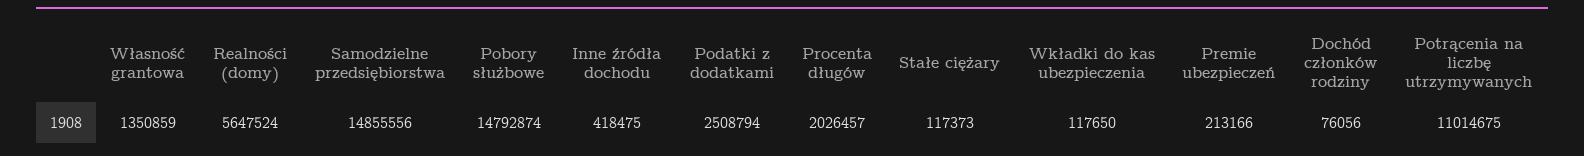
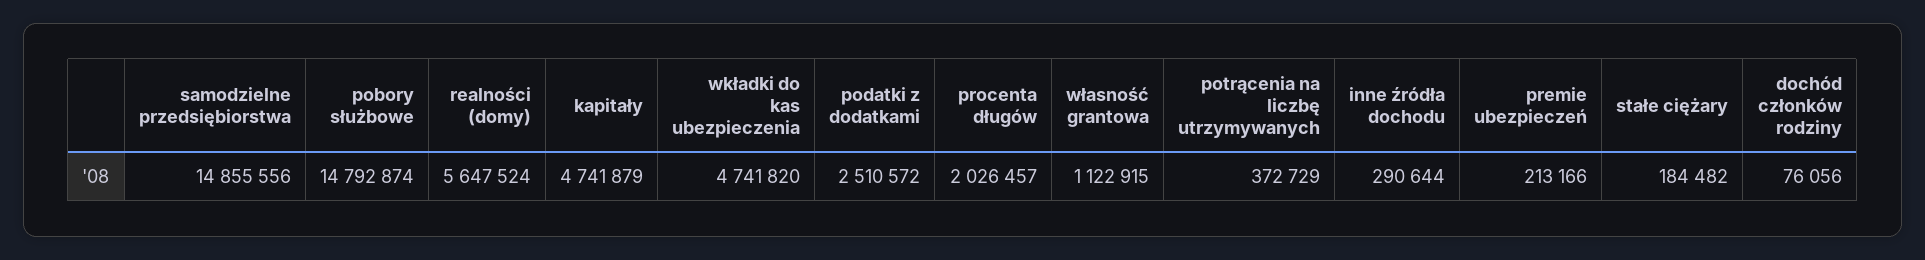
  {
-   "Własność grantowa": 1350859,
+   "Własność grantowa": 1122915,
    "Realności (domy)": 5647524,
    "Samodzielne przedsiębiorstwa": 14855556,
    "Pobory służbowe": 14792874,
-   "Inne źródła dochodu": 418475,
+   "Inne źródła dochodu": 290644,
-   "Podatki z dodatkami": 2508794,
+   "Podatki z dodatkami": 2510572,
    "Procenta długów": 2026457,
-   "Stałe ciężary": 117373,
+   "Stałe ciężary": 184482,
-   "Wkładki do kas ubezpieczenia": 117650,
+   "Wkładki do kas ubezpieczenia": 4741820,
    "Premie ubezpieczeń": 213166,
    "Dochód członków rodziny": 76056,
-   "Potrącenia na liczbę utrzymywanych": 11014675
+   "Potrącenia na liczbę utrzymywanych": 372729,
+   "kapitały": 4741879
  }

